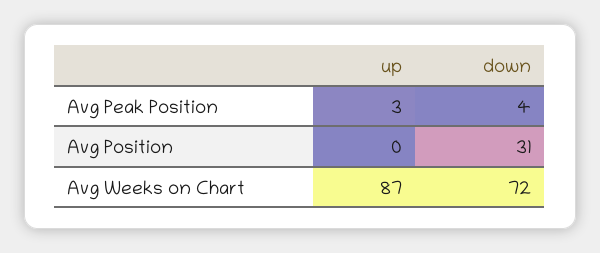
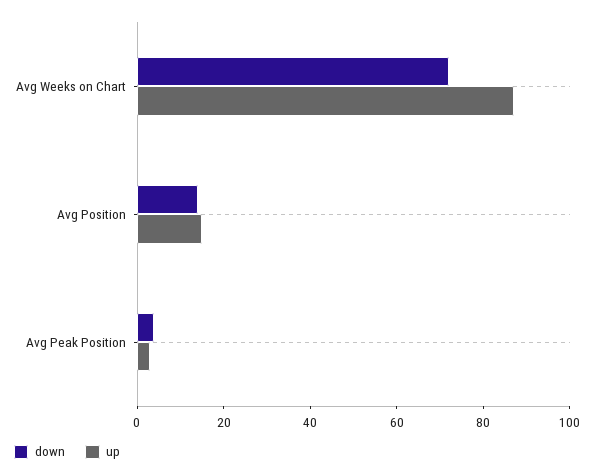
  {
    "up": {
      "Avg Peak Position": 3,
-     "Avg Position": 0,
+     "Avg Position": 15,
      "Avg Weeks on Chart": 87
    },
    "down": {
      "Avg Peak Position": 4,
-     "Avg Position": 31,
+     "Avg Position": 15,
      "Avg Weeks on Chart": 72
    }
  }

